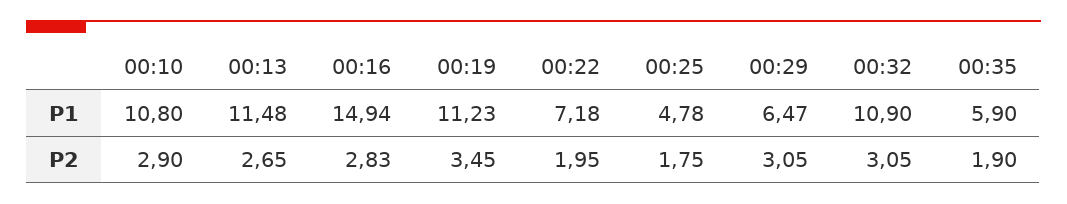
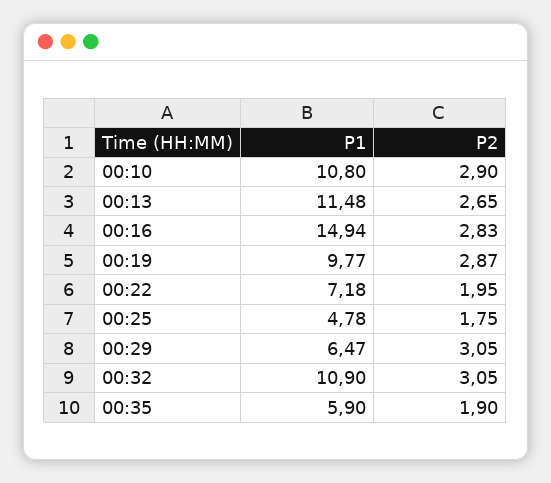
  {
    "00:10": {
      "P1": 10.8,
      "P2": 2.9
    },
    "00:13": {
      "P1": 11.48,
      "P2": 2.65
    },
    "00:16": {
      "P1": 14.94,
      "P2": 2.83
    },
    "00:19": {
-     "P1": 11.23,
+     "P1": 9.77,
-     "P2": 3.45
+     "P2": 2.87
    },
    "00:22": {
      "P1": 7.18,
      "P2": 1.95
    },
    "00:25": {
      "P1": 4.78,
      "P2": 1.75
    },
    "00:29": {
      "P1": 6.47,
      "P2": 3.05
    },
    "00:32": {
      "P1": 10.9,
      "P2": 3.05
    },
    "00:35": {
      "P1": 5.9,
      "P2": 1.9
    }
  }

